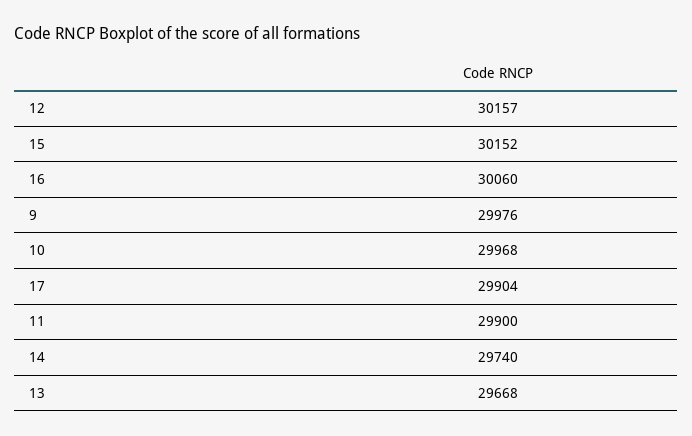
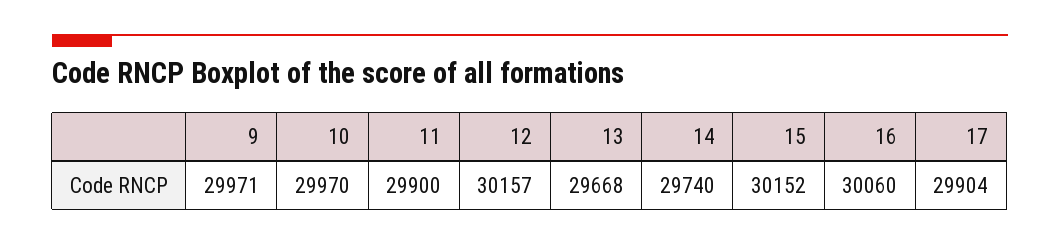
  {
    "12": 30157,
    "15": 30152,
    "16": 30060,
-   "9": 29976,
+   "9": 29971,
-   "10": 29968,
+   "10": 29970,
    "17": 29904,
    "11": 29900,
    "14": 29740,
    "13": 29668
  }

